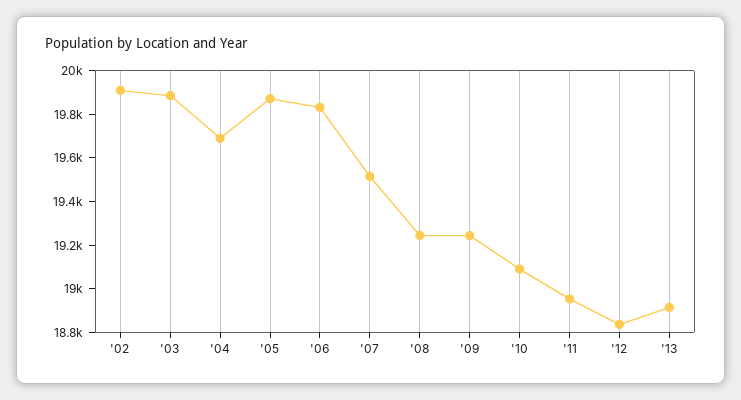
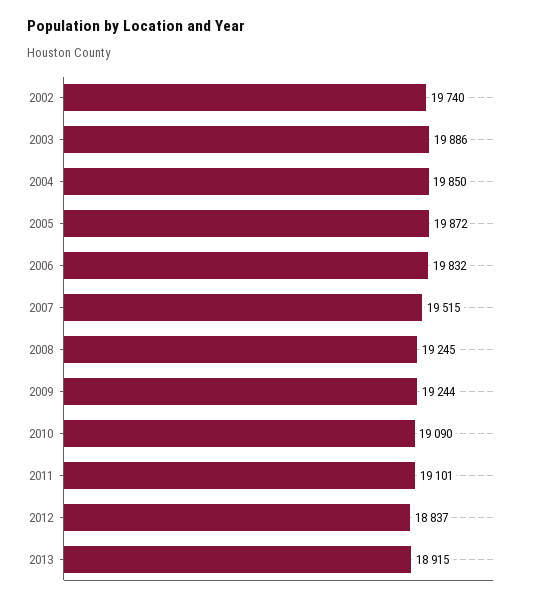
  {
-   "'02": 19900,
+   "'02": 19740,
    "'03": 19886,
-   "'04": 19700,
+   "'04": 19850,
    "'05": 19872,
    "'06": 19832,
    "'07": 19515,
    "'08": 19245,
    "'09": 19244,
    "'10": 19090,
-   "'11": 18950,
+   "'11": 19101,
    "'12": 18837,
    "'13": 18915
  }

